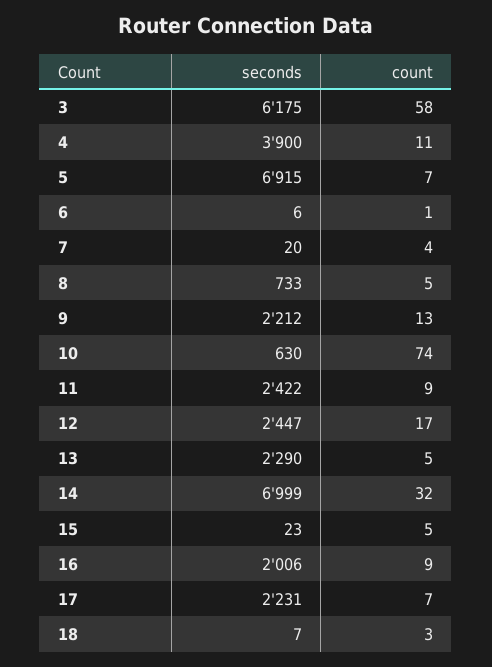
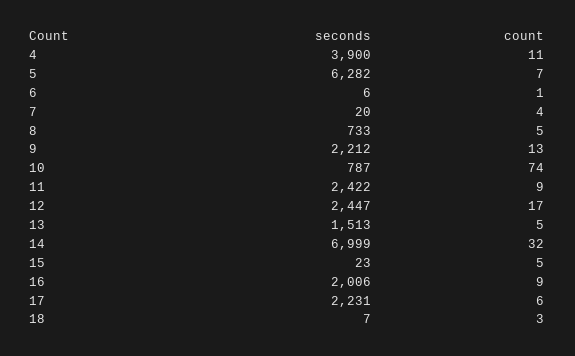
  {
    "seconds": {
-     "3": 6175,
      "4": 3900,
-     "5": 6915,
+     "5": 6282,
      "6": 6,
      "7": 20,
      "8": 733,
      "9": 2212,
-     "10": 630,
+     "10": 787,
      "11": 2422,
      "12": 2447,
-     "13": 2290,
+     "13": 1513,
      "14": 6999,
      "15": 23,
      "16": 2006,
      "17": 2231,
      "18": 7
    },
    "count": {
-     "3": 58,
      "4": 11,
      "5": 7,
      "6": 1,
      "7": 4,
      "8": 5,
      "9": 13,
      "10": 74,
      "11": 9,
      "12": 17,
      "13": 5,
      "14": 32,
      "15": 5,
      "16": 9,
-     "17": 7,
+     "17": 6,
      "18": 3
    }
  }

